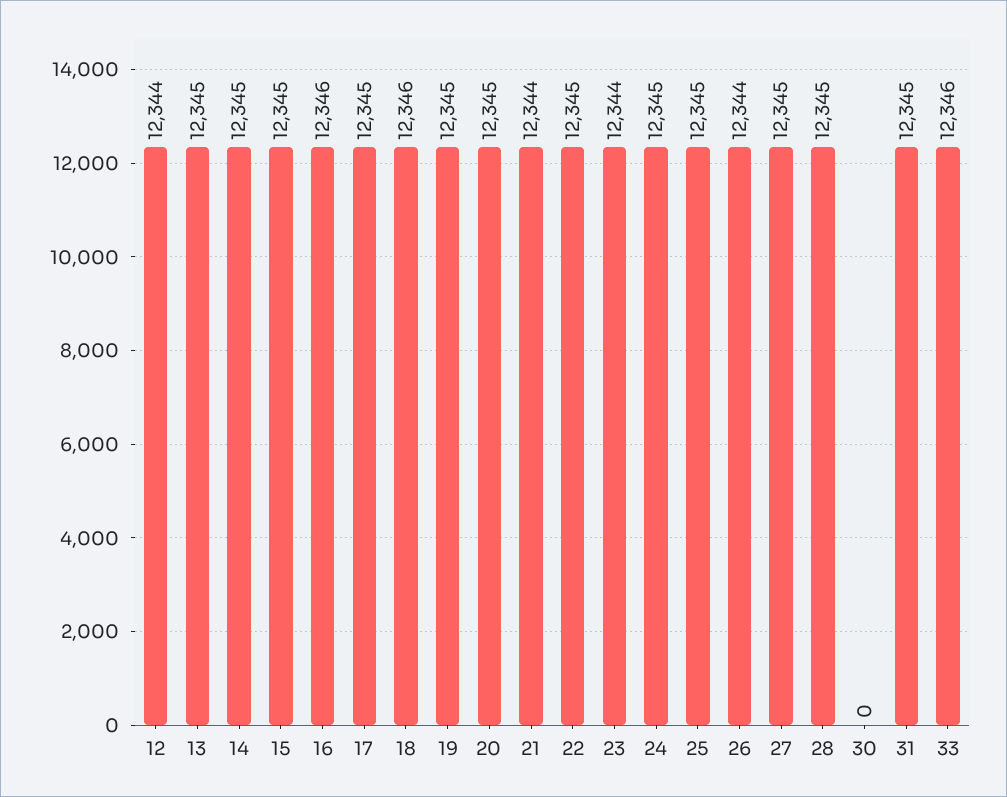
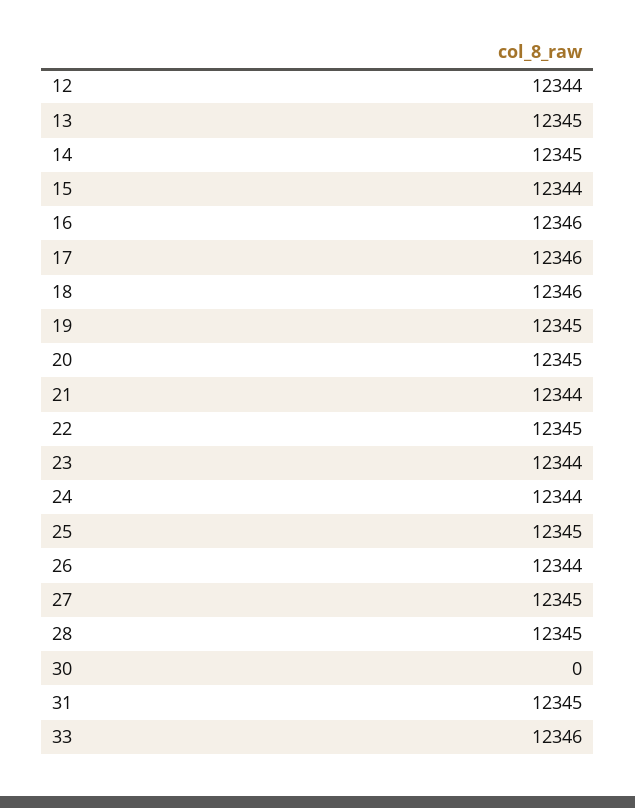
  {
    "12": 12344,
    "13": 12345,
    "14": 12345,
-   "15": 12345,
+   "15": 12344,
    "16": 12346,
-   "17": 12345,
+   "17": 12346,
    "18": 12346,
    "19": 12345,
    "20": 12345,
    "21": 12344,
    "22": 12345,
    "23": 12344,
-   "24": 12345,
+   "24": 12344,
    "25": 12345,
    "26": 12344,
    "27": 12345,
    "28": 12345,
    "30": 0,
    "31": 12345,
    "33": 12346
  }

